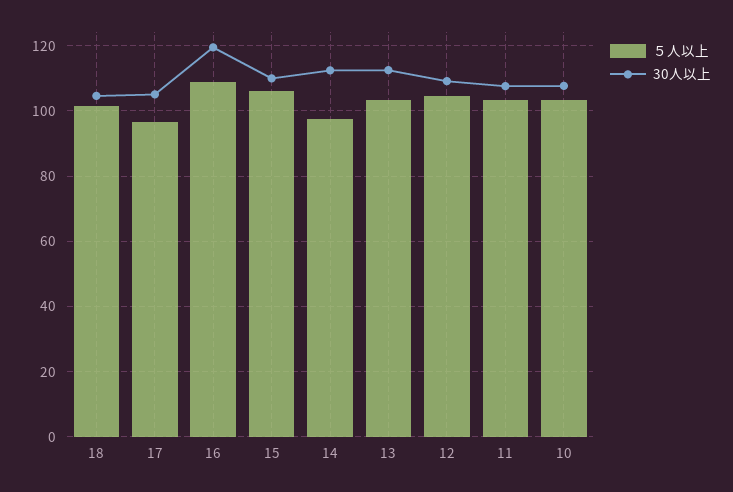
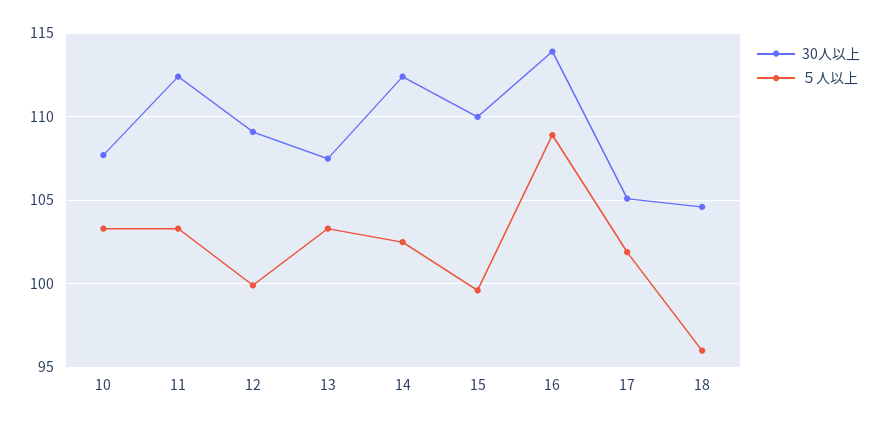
  {
    "５人以上": {
-     "18": 102,
+     "18": 96,
-     "17": 96,
+     "17": 102,
      "16": 109,
-     "15": 106,
+     "15": 99.5,
-     "14": 98,
+     "14": 102.5,
      "13": 103.5,
-     "12": 104,
+     "12": 100,
      "11": 103.5,
      "10": 103.5
    },
    "30人以上": {
      "18": 104.5,
      "17": 105,
-     "16": 120,
+     "16": 114,
      "15": 110,
      "14": 112.5,
-     "13": 112,
+     "13": 107.5,
      "12": 109,
-     "11": 108,
+     "11": 112.5,
      "10": 107.5
    }
  }

